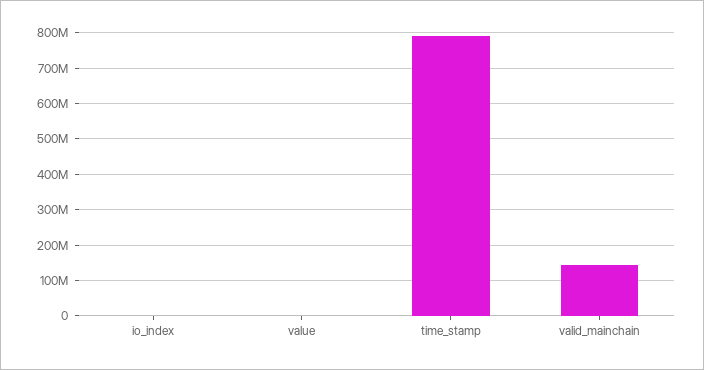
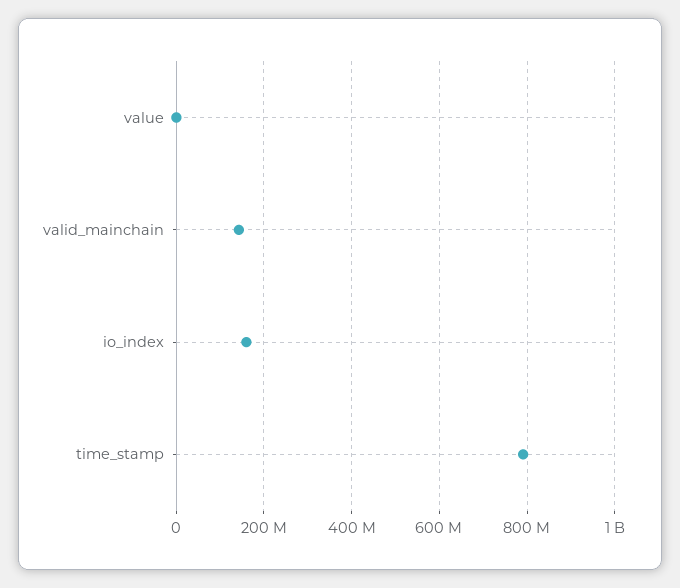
  {
-   "io_index": 0,
+   "io_index": 160000000,
    "value": 0,
    "time_stamp": 800000000,
    "valid_mainchain": 140000000
  }

